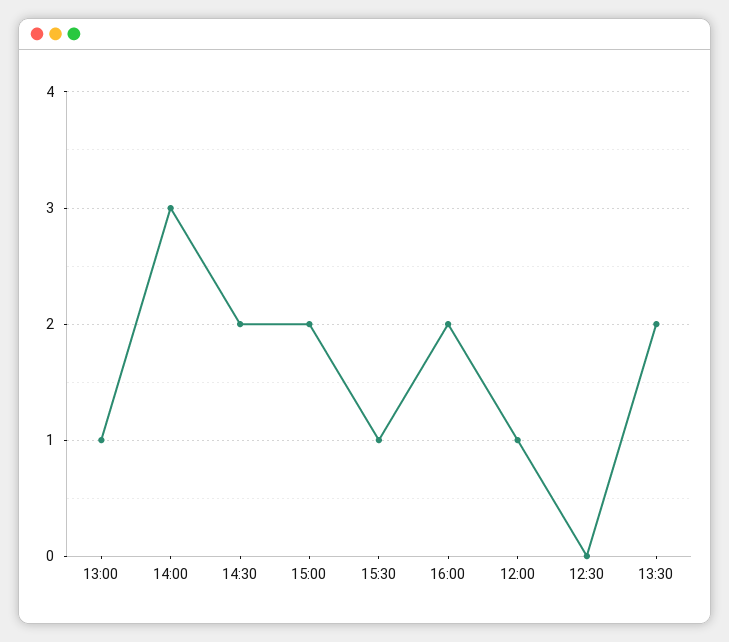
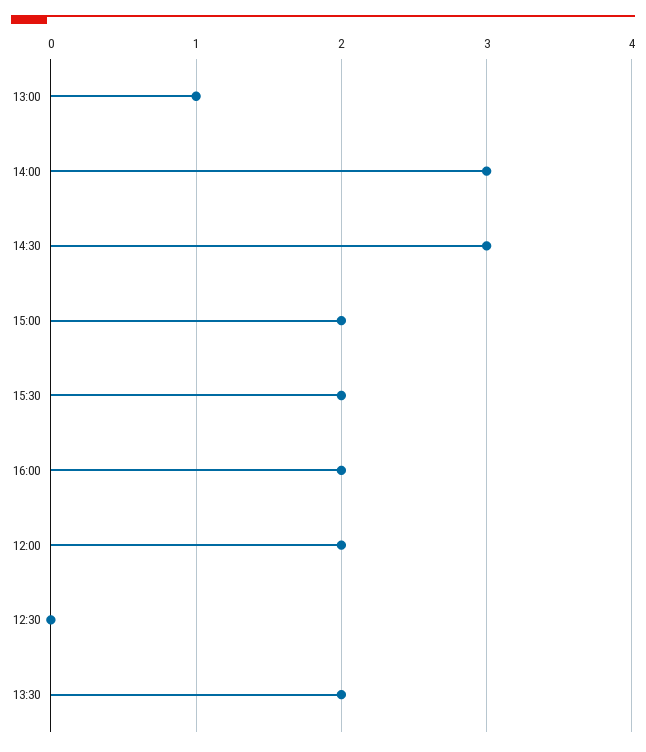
  {
    "13:00": 1,
    "14:00": 3,
-   "14:30": 2,
+   "14:30": 3,
    "15:00": 2,
-   "15:30": 1,
+   "15:30": 2,
    "16:00": 2,
-   "12:00": 1,
+   "12:00": 2,
    "12:30": 0,
    "13:30": 2
  }

